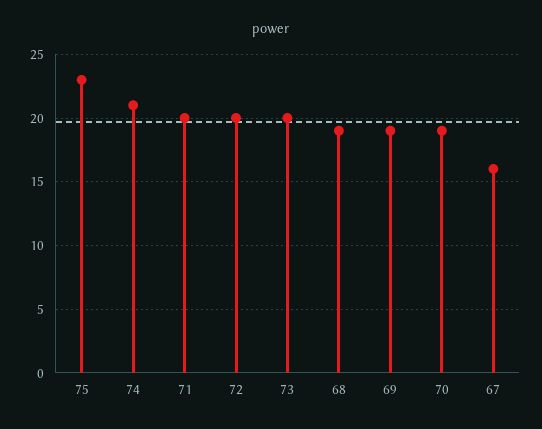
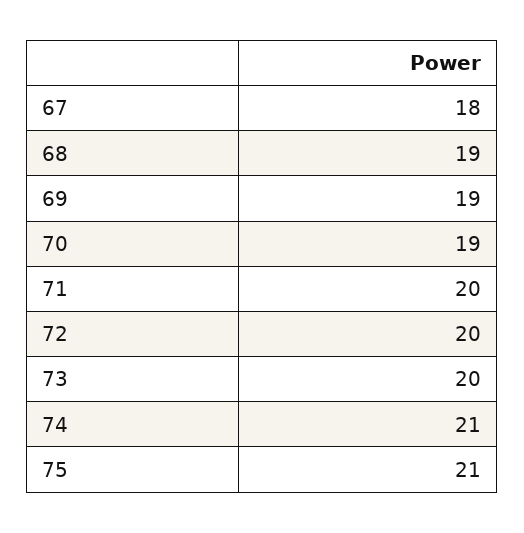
  {
-   "75": 23,
+   "75": 21,
    "74": 21,
    "71": 20,
    "72": 20,
    "73": 20,
    "68": 19,
    "69": 19,
    "70": 19,
-   "67": 16
+   "67": 18
  }

